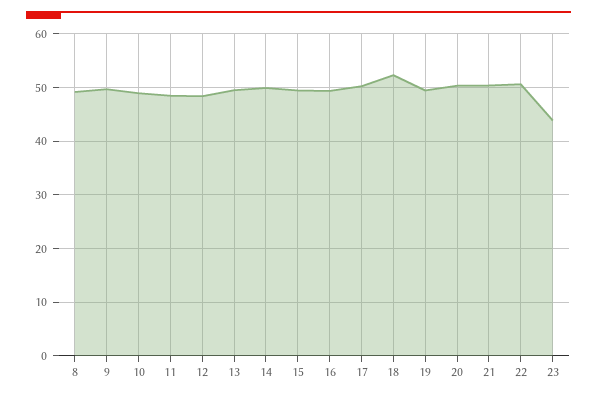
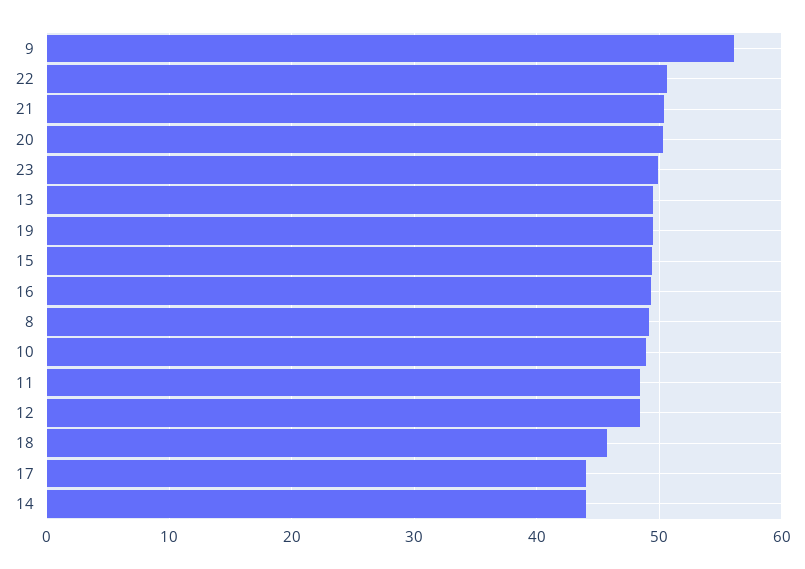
  {
    "8": 49,
-   "9": 50,
+   "9": 56,
    "10": 49,
    "11": 48,
    "12": 48,
    "13": 50,
-   "14": 50,
+   "14": 44,
    "15": 49,
    "16": 49,
-   "17": 50,
+   "17": 44,
-   "18": 52,
+   "18": 46,
    "19": 49,
    "20": 50,
    "21": 50,
    "22": 51,
-   "23": 44
+   "23": 50
  }

